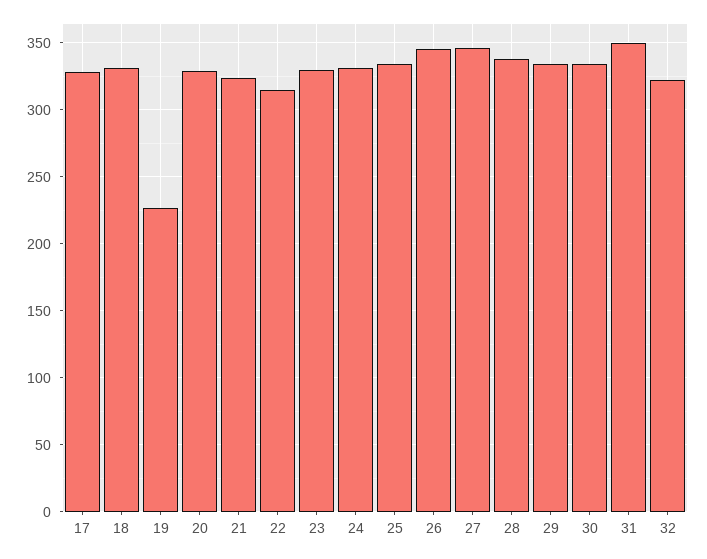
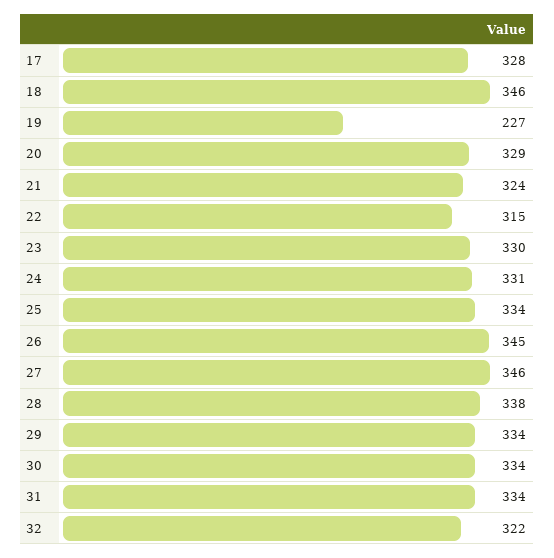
  {
    "17": 328,
-   "18": 330,
+   "18": 346,
    "19": 227,
    "20": 329,
    "21": 324,
    "22": 315,
    "23": 330,
    "24": 331,
    "25": 334,
    "26": 345,
    "27": 346,
    "28": 338,
    "29": 334,
    "30": 334,
-   "31": 350,
+   "31": 334,
    "32": 322
  }

